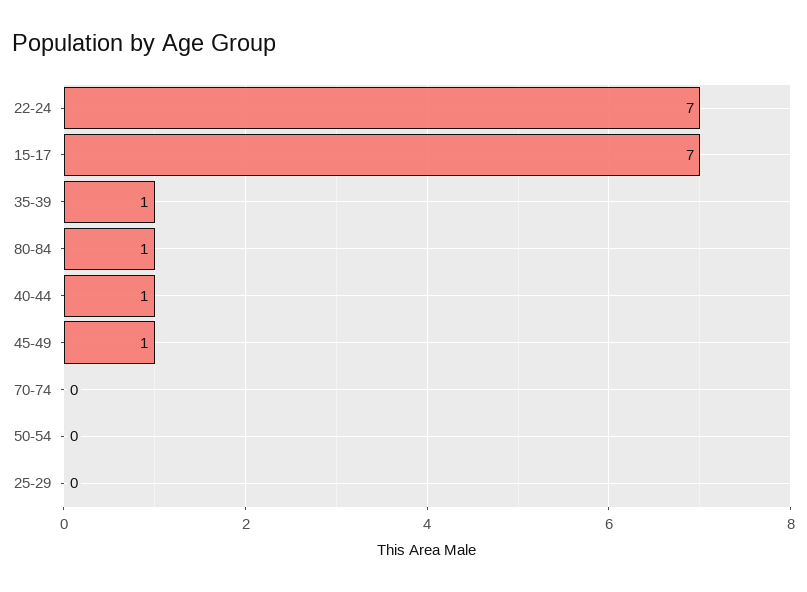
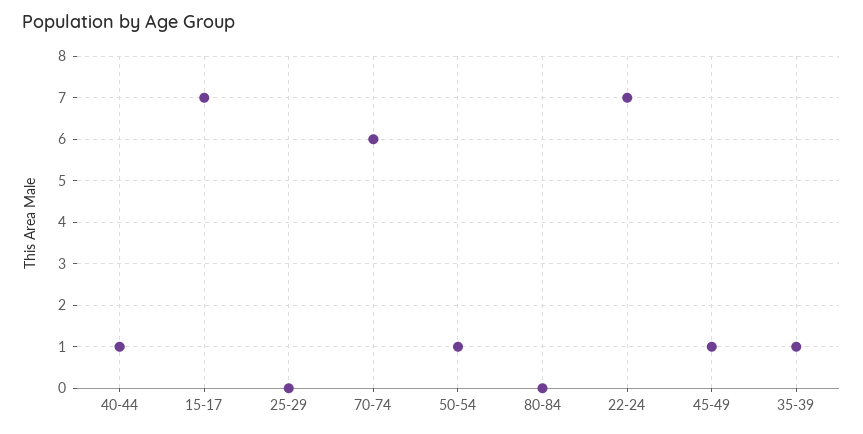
  {
    "22-24": 7,
    "15-17": 7,
    "35-39": 1,
-   "80-84": 1,
+   "80-84": 0,
    "40-44": 1,
    "45-49": 1,
-   "70-74": 0,
+   "70-74": 6,
-   "50-54": 0,
+   "50-54": 1,
    "25-29": 0
  }

